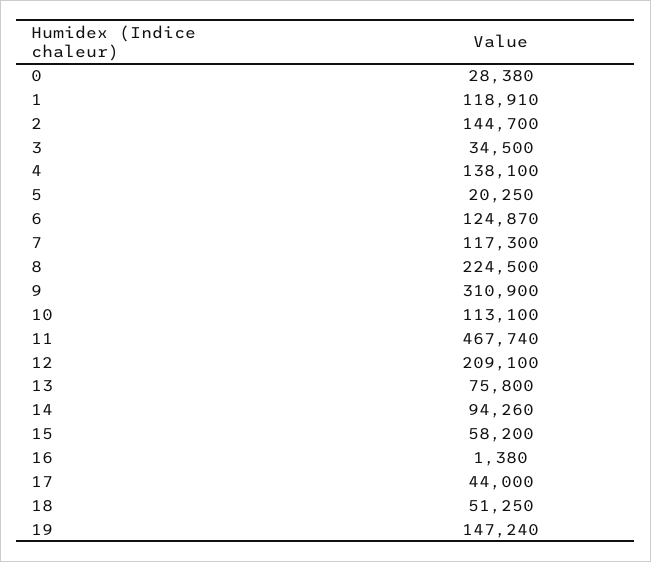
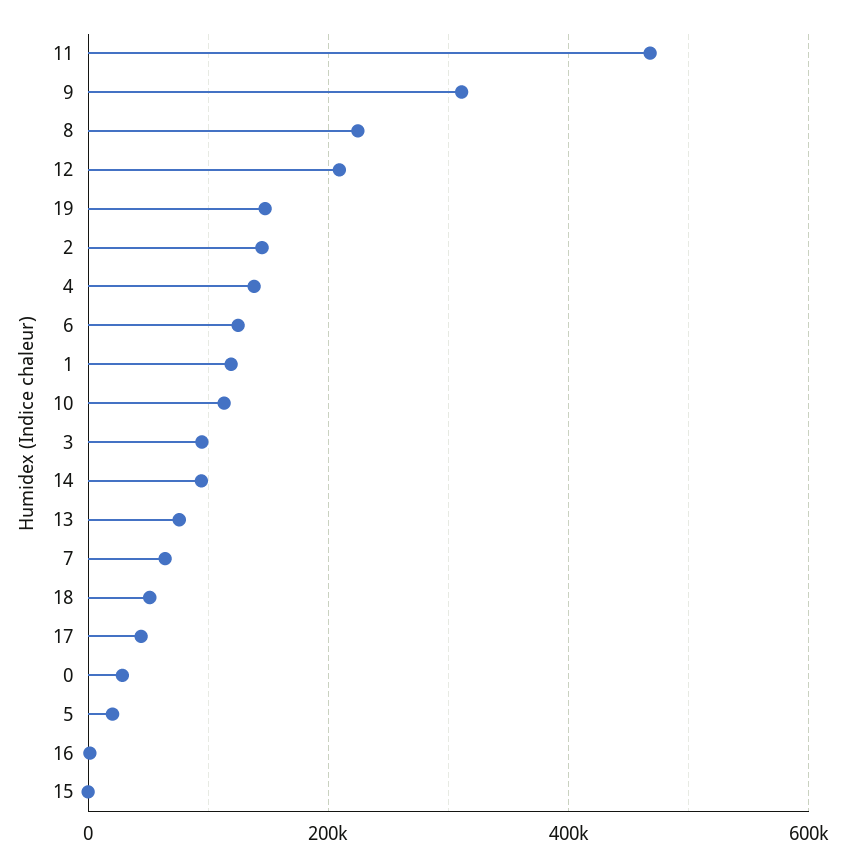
  {
    "0": 28380,
    "1": 118910,
    "2": 144700,
-   "3": 34500,
+   "3": 100000,
    "4": 138100,
    "5": 20250,
    "6": 124870,
-   "7": 117300,
+   "7": 60000,
    "8": 224500,
    "9": 310900,
    "10": 113100,
    "11": 467740,
    "12": 209100,
    "13": 75800,
    "14": 94260,
-   "15": 58200,
+   "15": 0,
    "16": 1380,
    "17": 44000,
    "18": 51250,
    "19": 147240
  }

